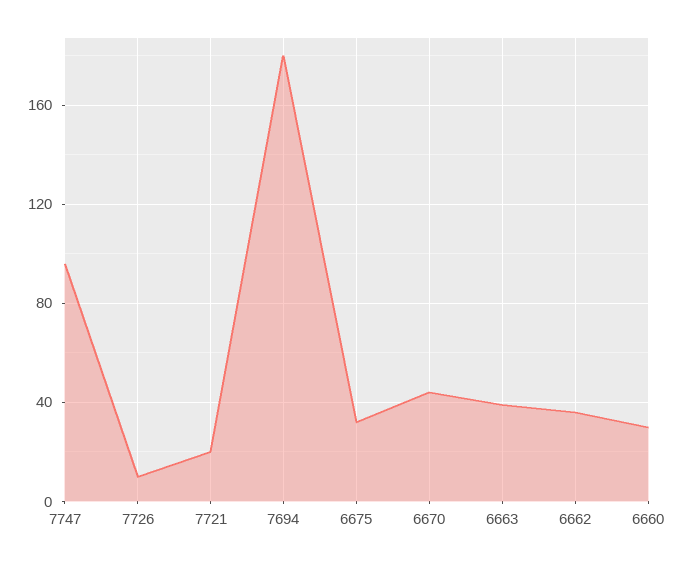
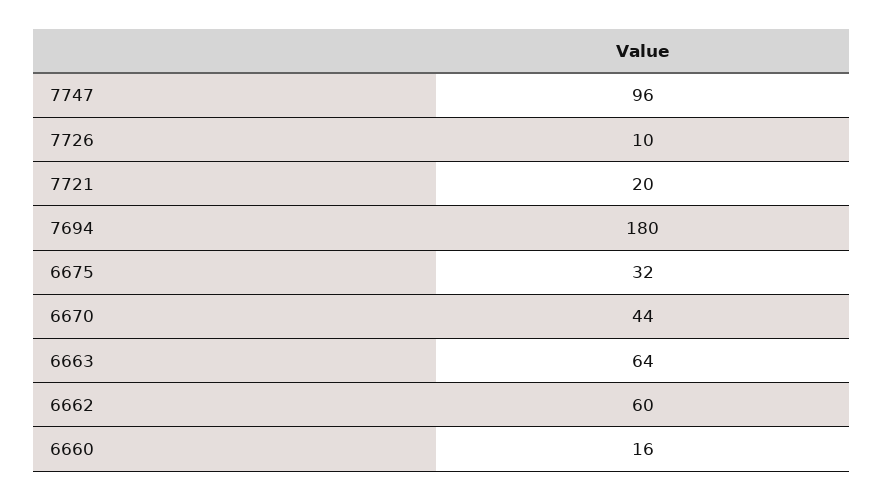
  {
    "7747": 96,
    "7726": 10,
    "7721": 20,
    "7694": 180,
    "6675": 32,
    "6670": 44,
-   "6663": 40,
+   "6663": 64,
-   "6662": 35,
+   "6662": 60,
-   "6660": 30
+   "6660": 16
  }

